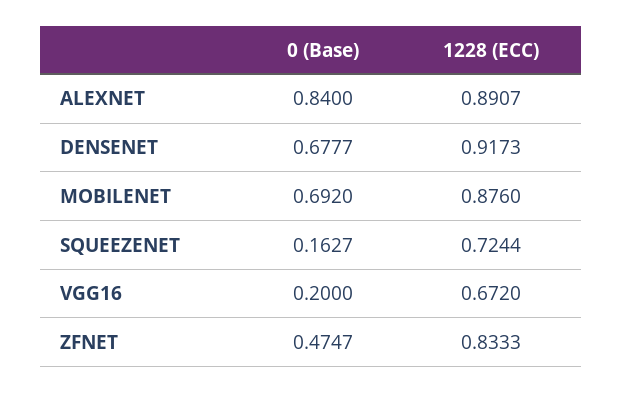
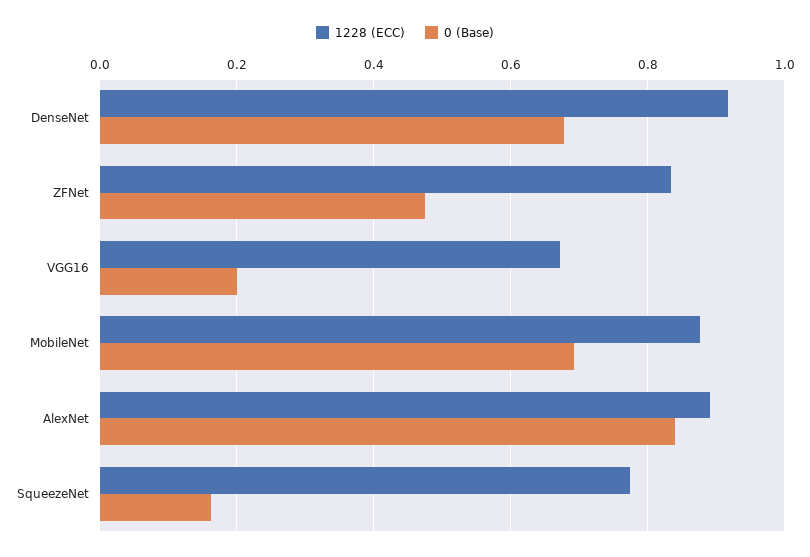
  {
    "0 (Base)": {
      "ALEXNET": 0.84,
      "DENSENET": 0.6777,
      "MOBILENET": 0.692,
      "SQUEEZENET": 0.1627,
      "VGG16": 0.2,
      "ZFNET": 0.4747
    },
    "1228 (ECC)": {
      "ALEXNET": 0.8907,
      "DENSENET": 0.9173,
      "MOBILENET": 0.876,
-     "SQUEEZENET": 0.7244,
+     "SQUEEZENET": 0.78,
      "VGG16": 0.672,
      "ZFNET": 0.8333
    }
  }

